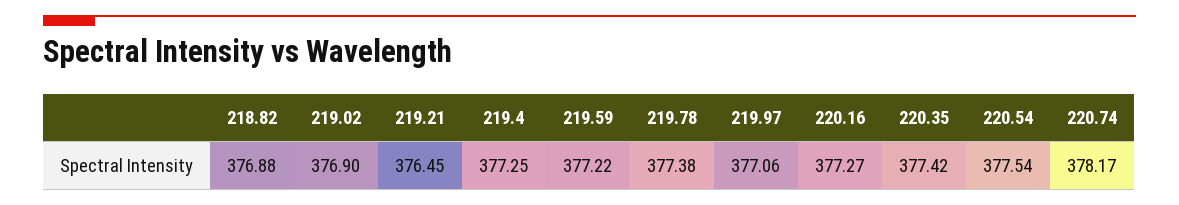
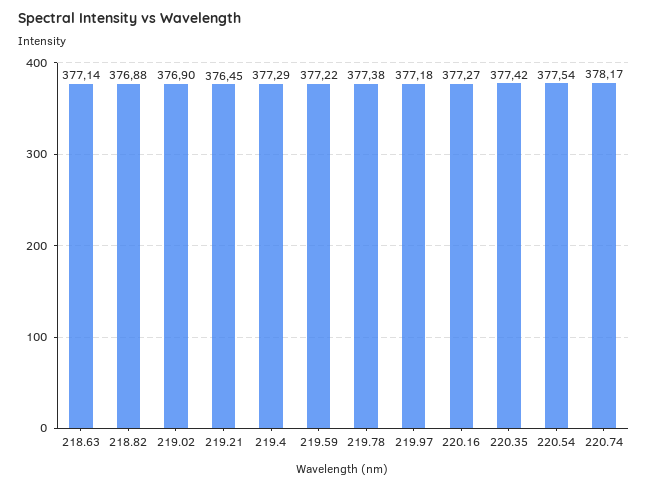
  {
    "218.82": 376.88,
    "219.02": 376.9,
    "219.21": 376.45,
-   "219.4": 377.25,
+   "219.4": 377.29,
    "219.59": 377.22,
    "219.78": 377.38,
-   "219.97": 377.06,
+   "219.97": 377.18,
    "220.16": 377.27,
    "220.35": 377.42,
    "220.54": 377.54,
-   "220.74": 378.17
+   "220.74": 378.17,
+   "218.63": 377.14
  }

